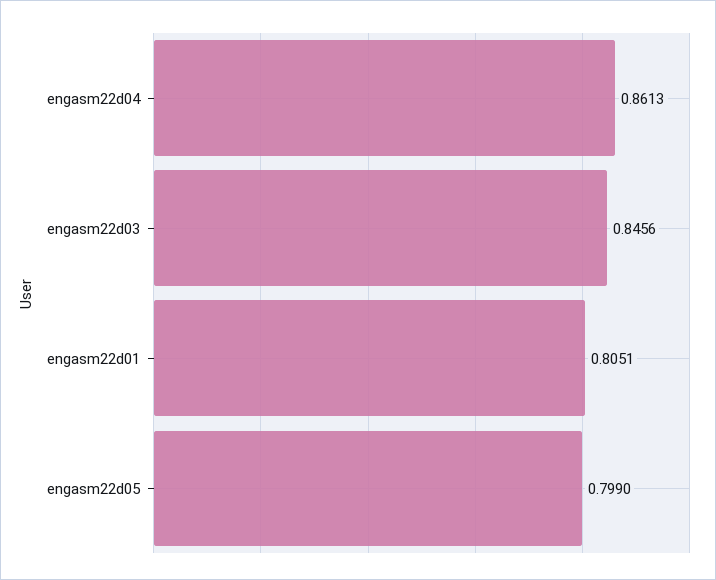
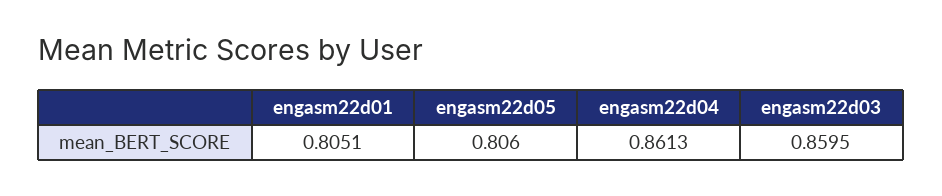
  {
    "engasm22d04": 0.8613,
-   "engasm22d03": 0.8456,
+   "engasm22d03": 0.8595,
    "engasm22d01": 0.8051,
-   "engasm22d05": 0.799
+   "engasm22d05": 0.806
  }

